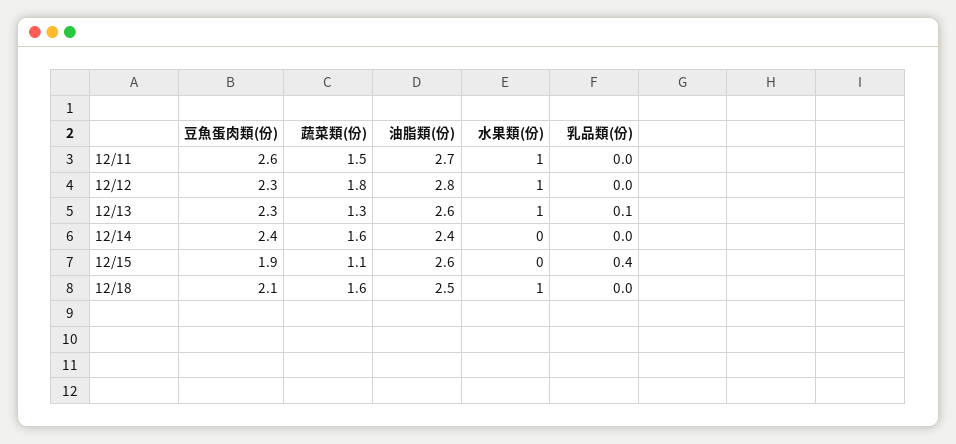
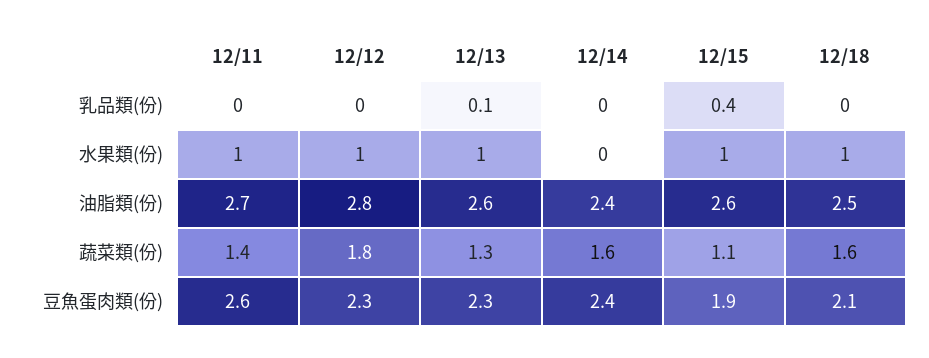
  {
    "豆魚蛋肉類(份)": {
      "12/11": 2.6,
      "12/12": 2.3,
      "12/13": 2.3,
      "12/14": 2.4,
      "12/15": 1.9,
      "12/18": 2.1
    },
    "蔬菜類(份)": {
-     "12/11": 1.5,
+     "12/11": 1.4,
      "12/12": 1.8,
      "12/13": 1.3,
      "12/14": 1.6,
      "12/15": 1.1,
      "12/18": 1.6
    },
    "油脂類(份)": {
      "12/11": 2.7,
      "12/12": 2.8,
      "12/13": 2.6,
      "12/14": 2.4,
      "12/15": 2.6,
      "12/18": 2.5
    },
    "水果類(份)": {
      "12/11": 1,
      "12/12": 1,
      "12/13": 1,
      "12/14": 0,
-     "12/15": 0,
+     "12/15": 1,
      "12/18": 1
    },
    "乳品類(份)": {
      "12/11": 0,
      "12/12": 0,
      "12/13": 0.1,
      "12/14": 0,
      "12/15": 0.4,
      "12/18": 0
    }
  }

